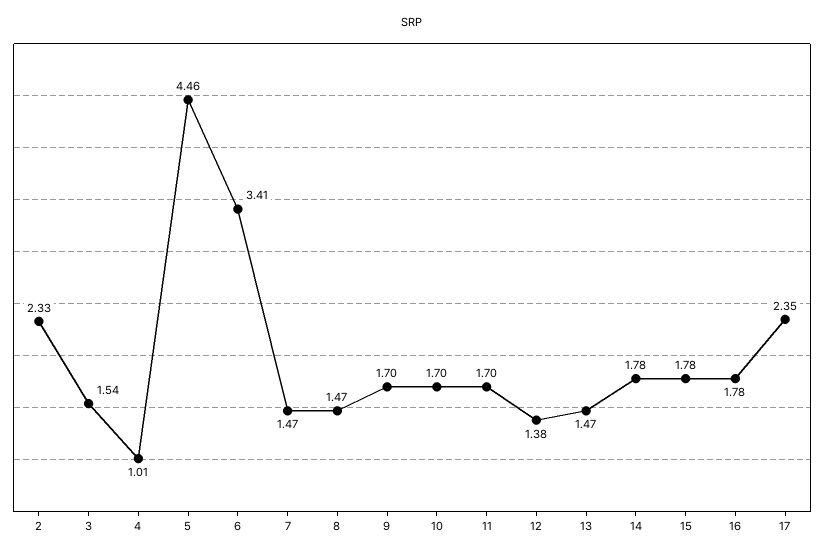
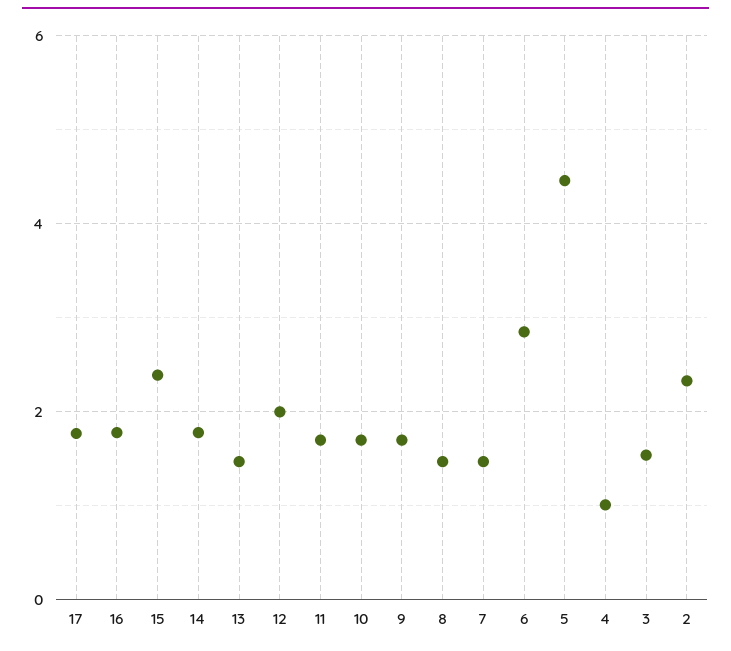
  {
    "2": 2.33,
    "3": 1.54,
    "4": 1.01,
    "5": 4.46,
-   "6": 3.41,
+   "6": 2.8,
    "7": 1.47,
    "8": 1.47,
    "9": 1.7,
    "10": 1.7,
    "11": 1.7,
-   "12": 1.38,
+   "12": 2,
    "13": 1.47,
    "14": 1.78,
-   "15": 1.78,
+   "15": 2.4,
    "16": 1.78,
-   "17": 2.35
+   "17": 1.8
  }

